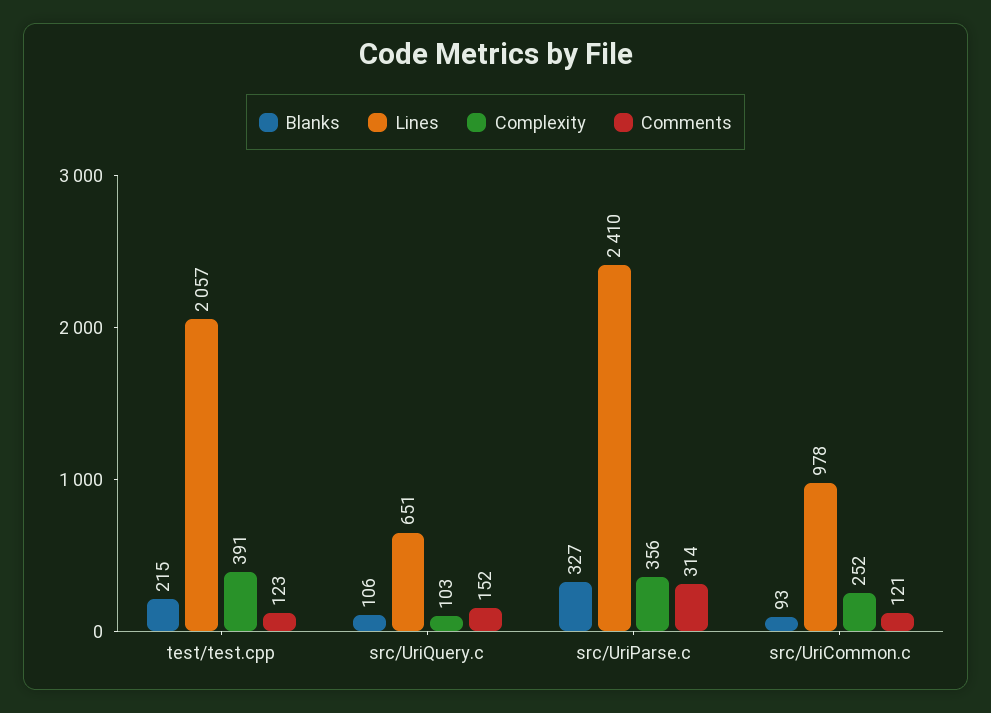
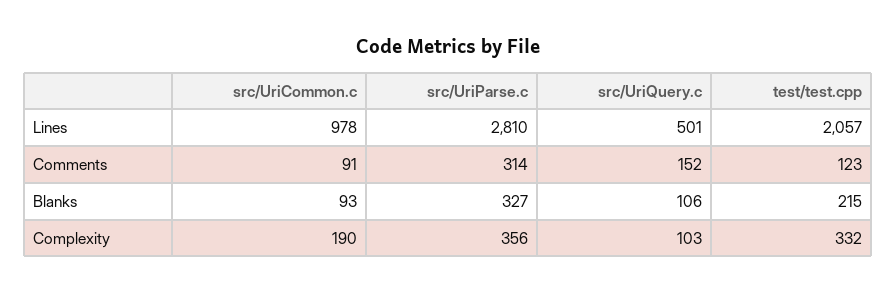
  {
    "Blanks": {
      "test/test.cpp": 215,
      "src/UriQuery.c": 106,
      "src/UriParse.c": 327,
      "src/UriCommon.c": 93
    },
    "Lines": {
      "test/test.cpp": 2057,
-     "src/UriQuery.c": 651,
+     "src/UriQuery.c": 501,
-     "src/UriParse.c": 2410,
+     "src/UriParse.c": 2810,
      "src/UriCommon.c": 978
    },
    "Complexity": {
-     "test/test.cpp": 391,
+     "test/test.cpp": 332,
      "src/UriQuery.c": 103,
      "src/UriParse.c": 356,
-     "src/UriCommon.c": 252
+     "src/UriCommon.c": 190
    },
    "Comments": {
      "test/test.cpp": 123,
      "src/UriQuery.c": 152,
      "src/UriParse.c": 314,
-     "src/UriCommon.c": 121
+     "src/UriCommon.c": 91
    }
  }

